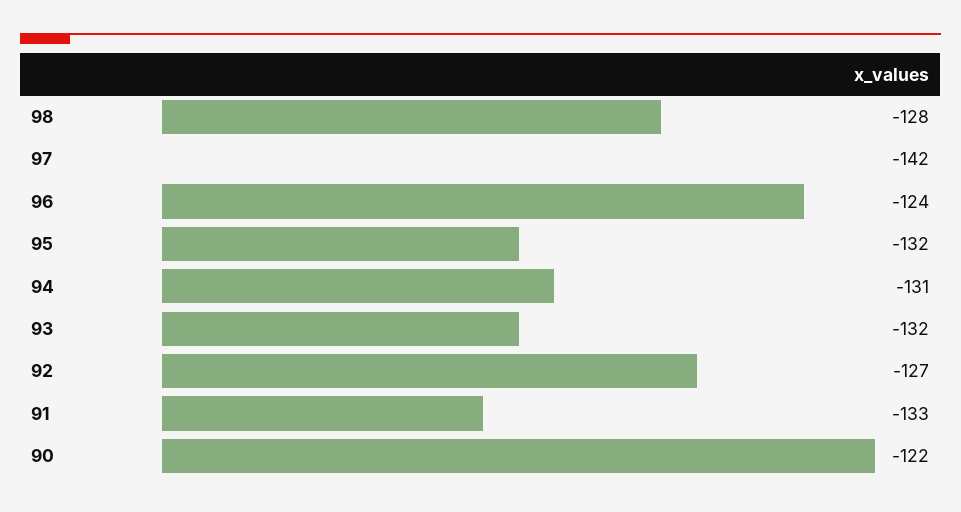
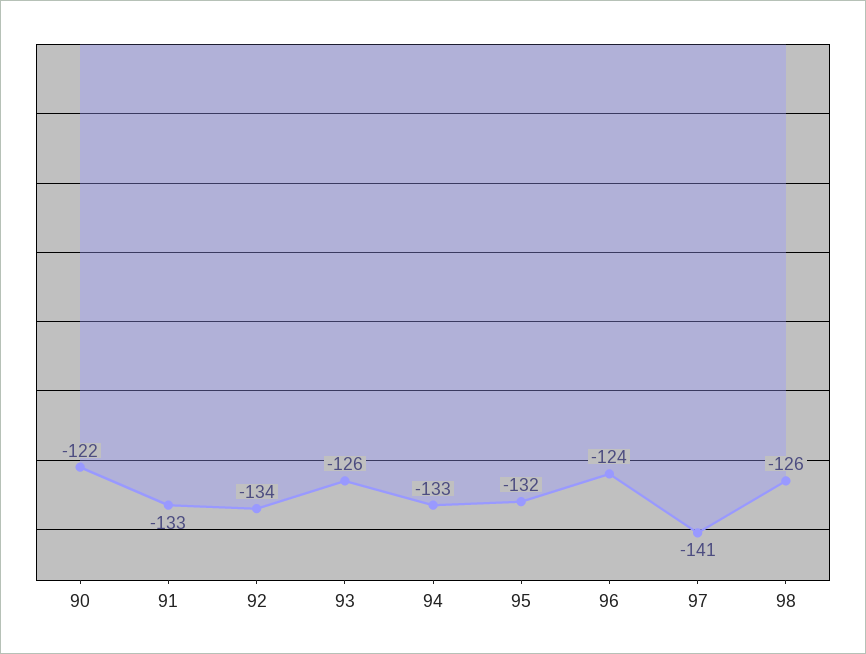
  {
-   "98": -128,
+   "98": -126,
-   "97": -142,
+   "97": -141,
    "96": -124,
    "95": -132,
-   "94": -131,
+   "94": -133,
-   "93": -132,
+   "93": -126,
-   "92": -127,
+   "92": -134,
    "91": -133,
    "90": -122
  }

